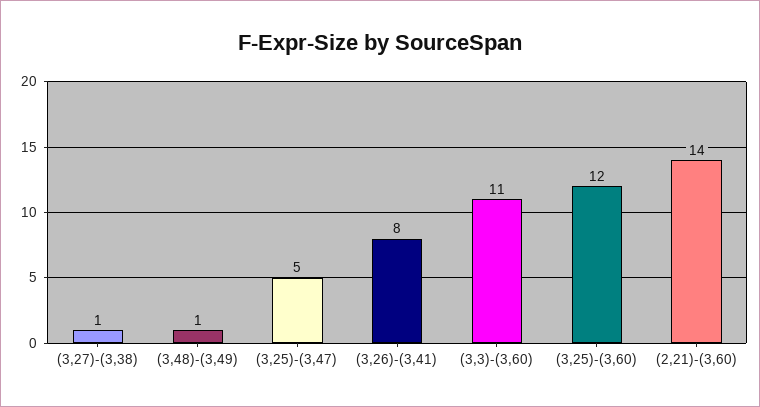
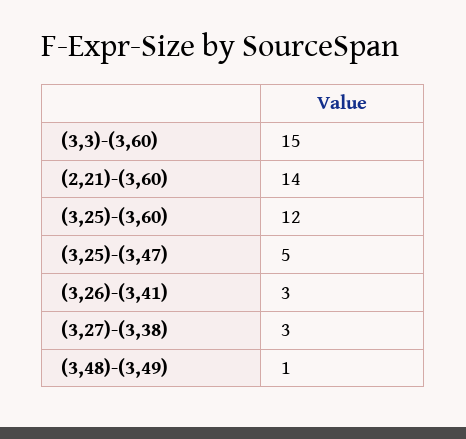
  {
-   "(3,27)-(3,38)": 1,
+   "(3,27)-(3,38)": 3,
    "(3,48)-(3,49)": 1,
    "(3,25)-(3,47)": 5,
-   "(3,26)-(3,41)": 8,
+   "(3,26)-(3,41)": 3,
-   "(3,3)-(3,60)": 11,
+   "(3,3)-(3,60)": 15,
    "(3,25)-(3,60)": 12,
    "(2,21)-(3,60)": 14
  }

